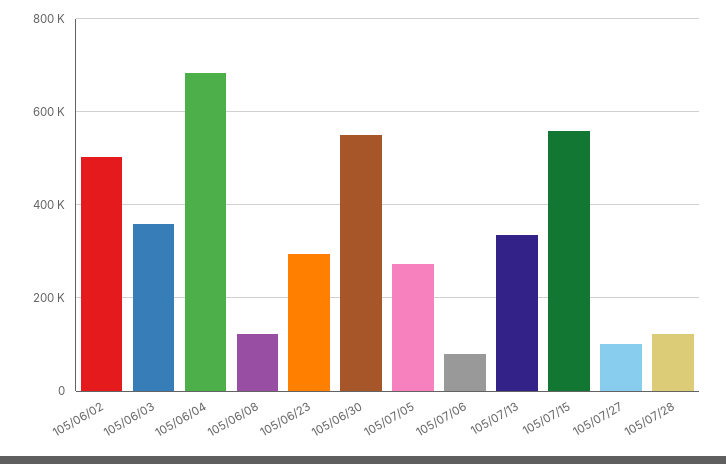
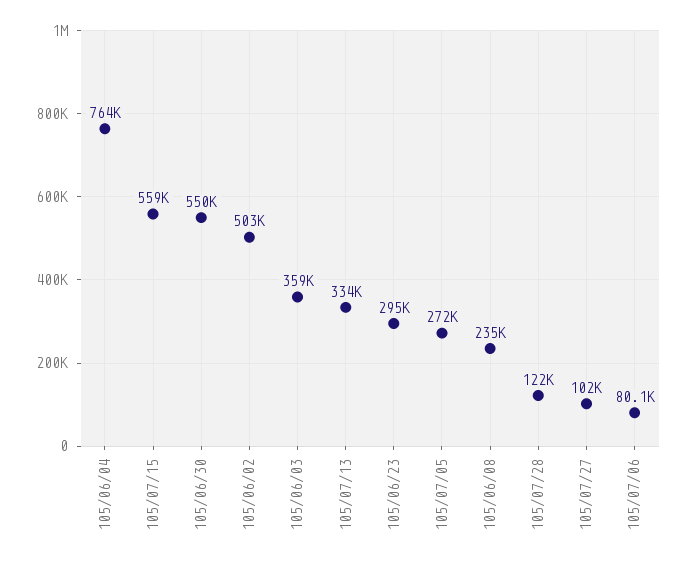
  {
    "105/06/02": 503000,
    "105/06/03": 359000,
-   "105/06/04": 680000,
+   "105/06/04": 764000,
-   "105/06/08": 120000,
+   "105/06/08": 235000,
    "105/06/23": 295000,
    "105/06/30": 550000,
    "105/07/05": 272000,
    "105/07/06": 80100,
    "105/07/13": 334000,
    "105/07/15": 559000,
    "105/07/27": 102000,
    "105/07/28": 122000
  }

